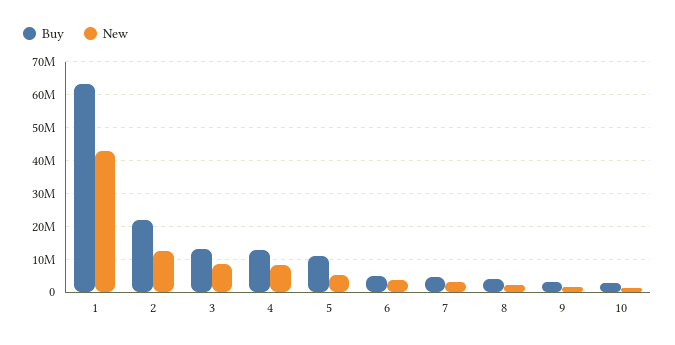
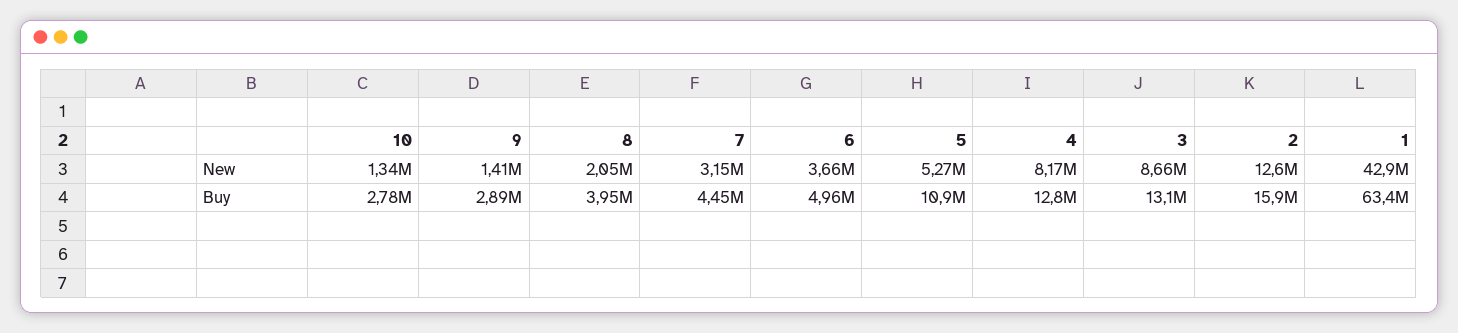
  {
    "Buy": {
      "1": 63400000,
-     "2": 22000000,
+     "2": 15900000,
      "3": 13100000,
      "4": 12800000,
      "5": 10900000,
      "6": 4960000,
      "7": 4450000,
      "8": 3950000,
      "9": 2890000,
      "10": 2780000
    },
    "New": {
      "1": 42900000,
      "2": 12600000,
      "3": 8660000,
      "4": 8170000,
      "5": 5270000,
      "6": 3660000,
      "7": 3150000,
      "8": 2050000,
      "9": 1410000,
      "10": 1340000
    }
  }

